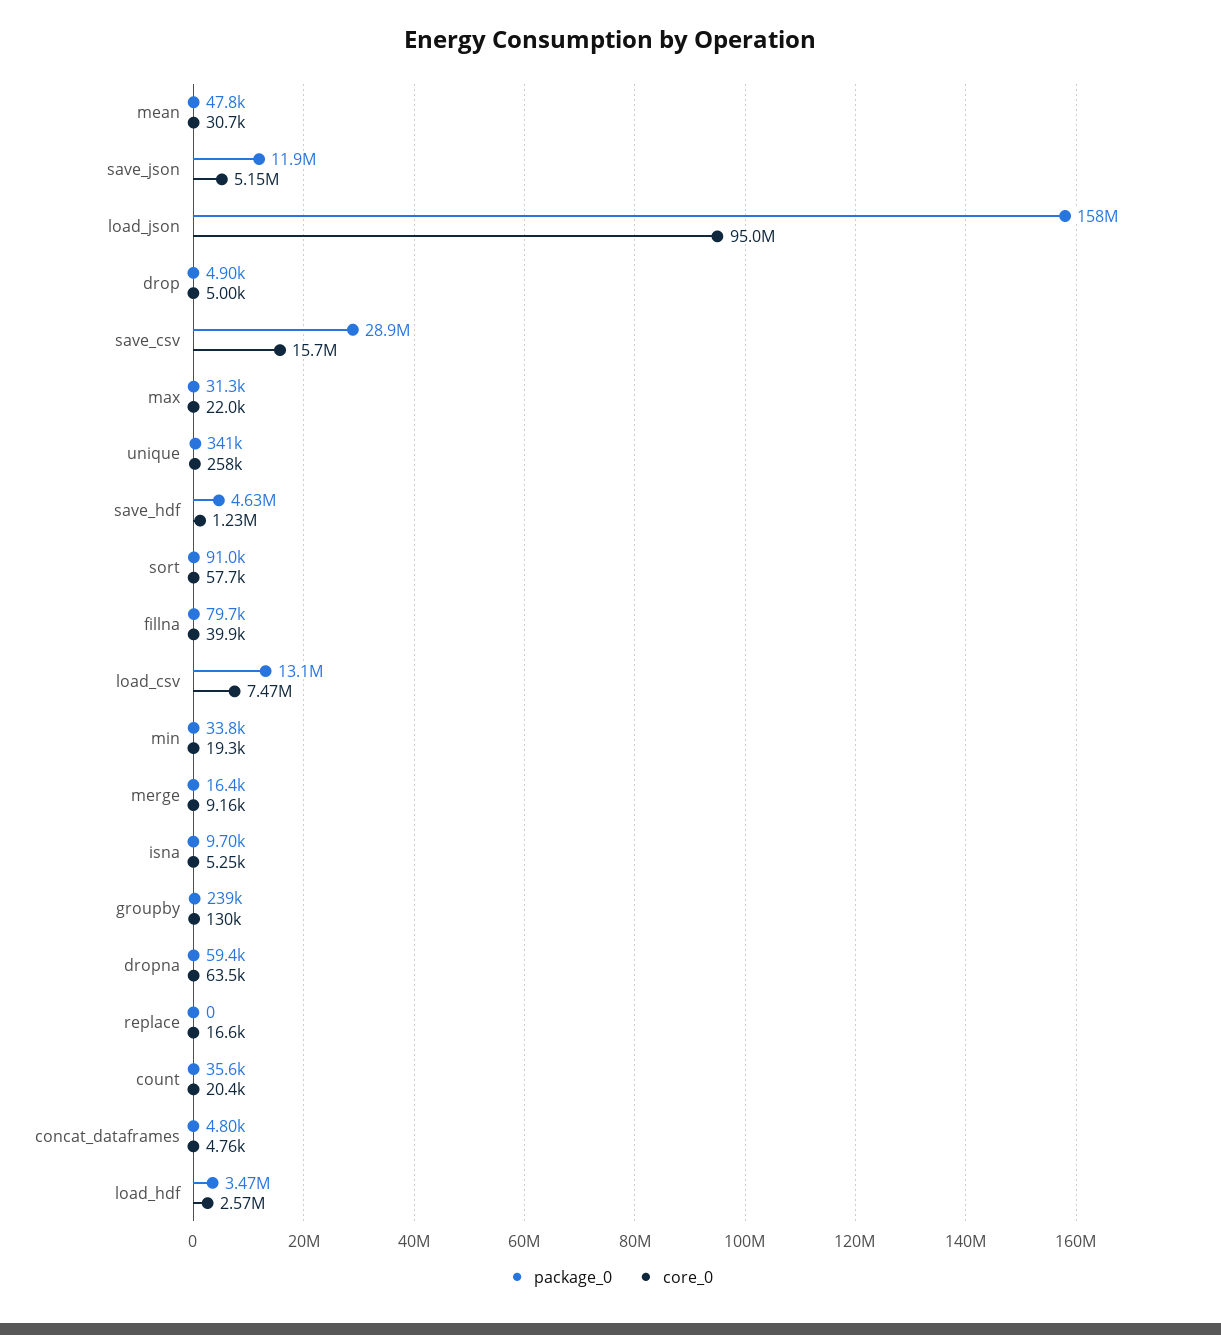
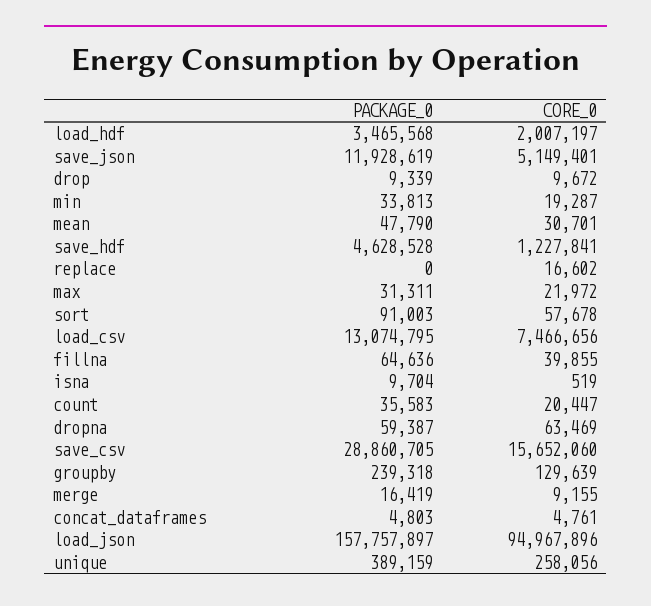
  {
    "package_0": {
      "mean": 47790,
      "save_json": 11928619,
      "load_json": 157757897,
-     "drop": 4900,
+     "drop": 9339,
      "save_csv": 28860705,
      "max": 31311,
-     "unique": 341000,
+     "unique": 389159,
      "save_hdf": 4628528,
      "sort": 91003,
-     "fillna": 79700,
+     "fillna": 64636,
      "load_csv": 13074795,
      "min": 33813,
      "merge": 16419,
      "isna": 9704,
      "groupby": 239318,
      "dropna": 59387,
      "replace": 0,
      "count": 35583,
      "concat_dataframes": 4803,
      "load_hdf": 3465568
    },
    "core_0": {
      "mean": 30701,
      "save_json": 5149401,
      "load_json": 94967896,
-     "drop": 5000,
+     "drop": 9672,
      "save_csv": 15652060,
      "max": 21972,
      "unique": 258056,
      "save_hdf": 1227841,
      "sort": 57678,
      "fillna": 39855,
      "load_csv": 7466656,
      "min": 19287,
      "merge": 9155,
-     "isna": 5250,
+     "isna": 519,
      "groupby": 129639,
      "dropna": 63469,
      "replace": 16602,
      "count": 20447,
      "concat_dataframes": 4761,
-     "load_hdf": 2570000
+     "load_hdf": 2007197
    }
  }

